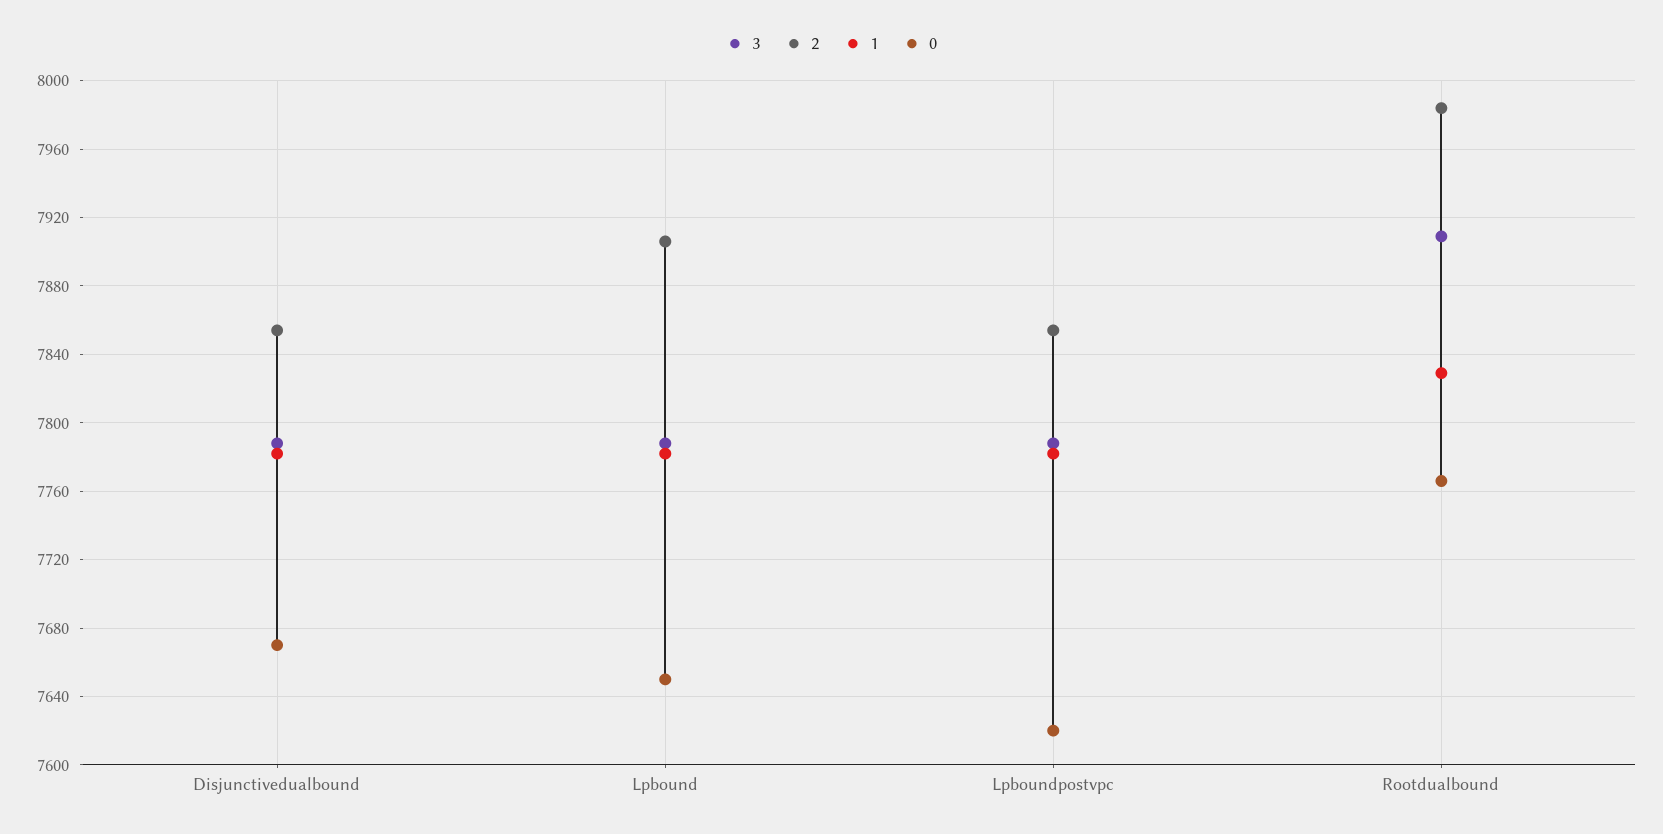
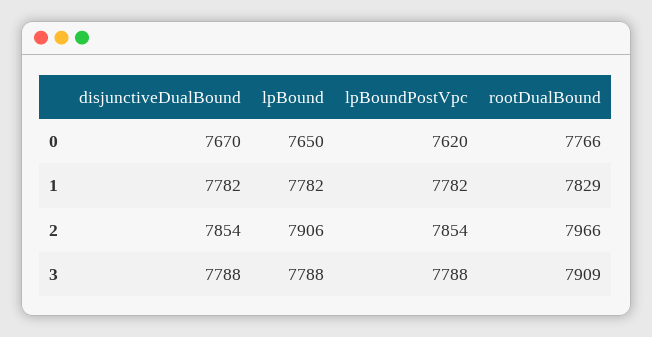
  {
    "3": {
      "Disjunctivedualbound": 7788,
      "Lpbound": 7788,
      "Lpboundpostvpc": 7788,
      "Rootdualbound": 7909
    },
    "2": {
      "Disjunctivedualbound": 7854,
      "Lpbound": 7906,
      "Lpboundpostvpc": 7854,
-     "Rootdualbound": 7985
+     "Rootdualbound": 7966
    },
    "1": {
      "Disjunctivedualbound": 7782,
      "Lpbound": 7782,
      "Lpboundpostvpc": 7782,
      "Rootdualbound": 7829
    },
    "0": {
      "Disjunctivedualbound": 7670,
      "Lpbound": 7650,
      "Lpboundpostvpc": 7620,
      "Rootdualbound": 7766
    }
  }

